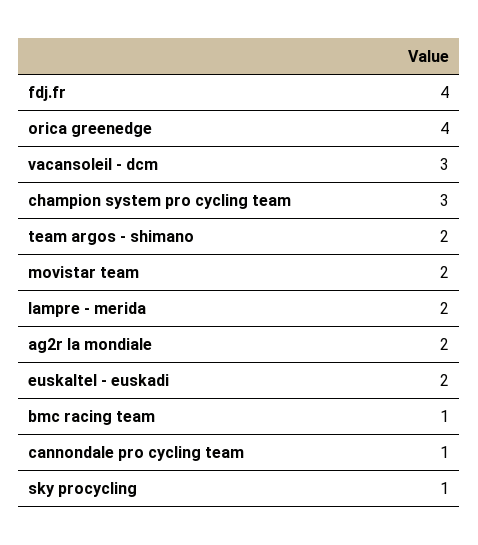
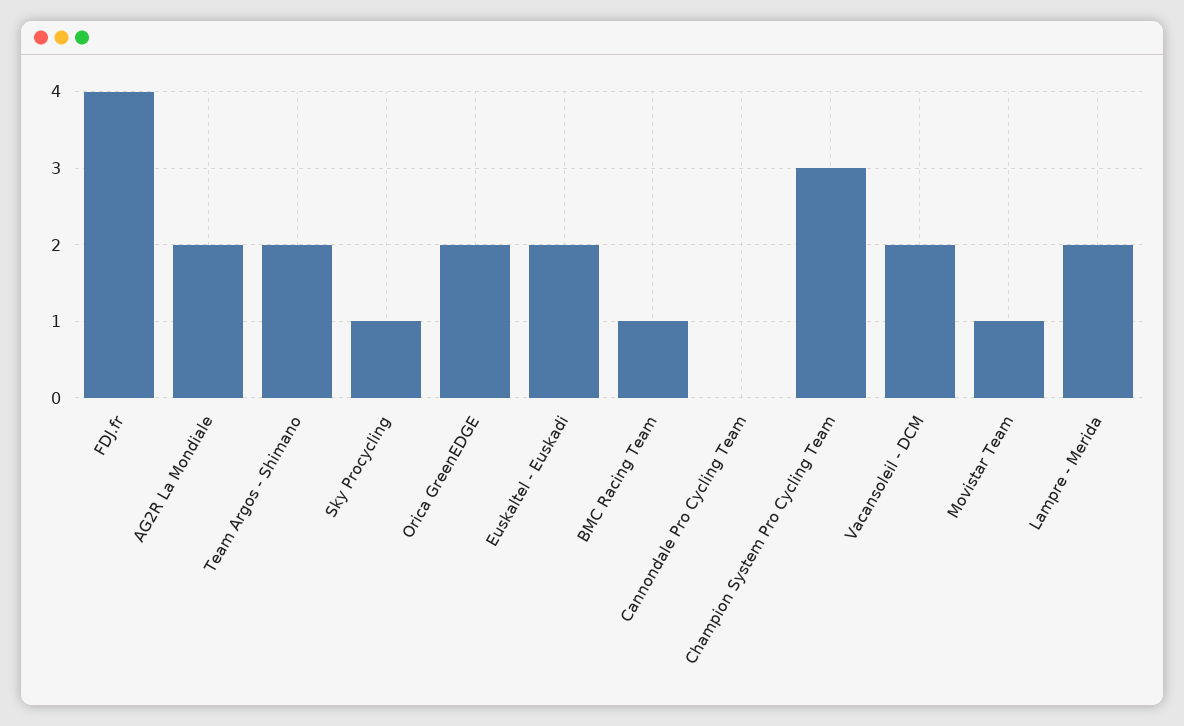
  {
    "fdj.fr": 4,
-   "orica greenedge": 4,
+   "orica greenedge": 2,
-   "vacansoleil - dcm": 3,
+   "vacansoleil - dcm": 2,
    "champion system pro cycling team": 3,
    "team argos - shimano": 2,
-   "movistar team": 2,
+   "movistar team": 1,
    "lampre - merida": 2,
    "ag2r la mondiale": 2,
    "euskaltel - euskadi": 2,
    "bmc racing team": 1,
-   "cannondale pro cycling team": 1,
+   "cannondale pro cycling team": 0,
    "sky procycling": 1
  }

